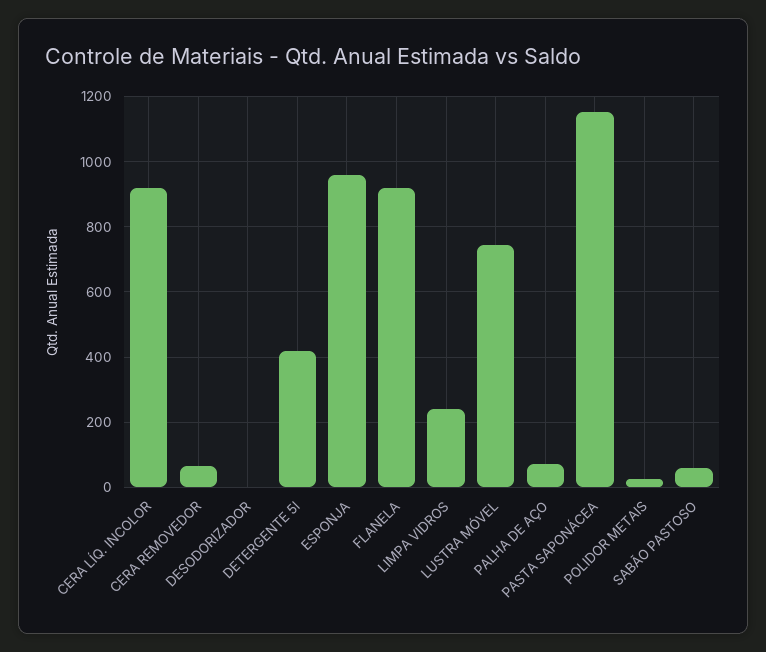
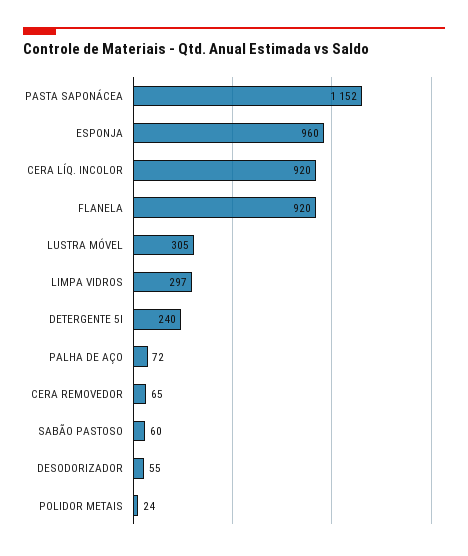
  {
    "CERA LÍQ. INCOLOR": 920,
    "CERA REMOVEDOR": 65,
-   "DESODORIZADOR": 0,
+   "DESODORIZADOR": 55,
-   "DETERGENTE 5l": 420,
+   "DETERGENTE 5l": 240,
    "ESPONJA": 960,
    "FLANELA": 920,
-   "LIMPA VIDROS": 240,
+   "LIMPA VIDROS": 297,
-   "LUSTRA MÓVEL": 740,
+   "LUSTRA MÓVEL": 305,
    "PALHA DE AÇO": 72,
    "PASTA SAPONÁCEA": 1152,
    "POLIDOR METAIS": 24,
    "SABÃO PASTOSO": 60
  }

